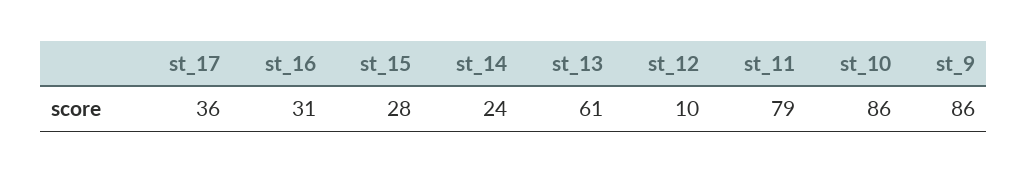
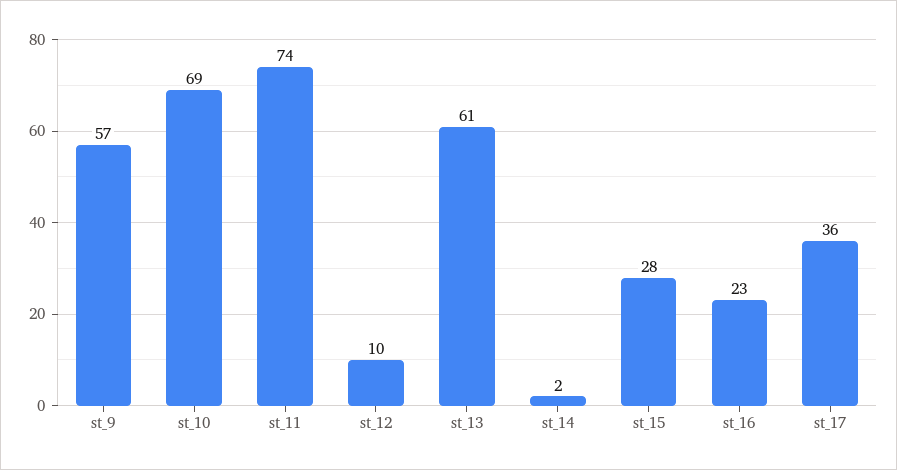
  {
    "st_17": 36,
-   "st_16": 31,
+   "st_16": 23,
    "st_15": 28,
-   "st_14": 24,
+   "st_14": 2,
    "st_13": 61,
    "st_12": 10,
-   "st_11": 79,
+   "st_11": 74,
-   "st_10": 86,
+   "st_10": 69,
-   "st_9": 86
+   "st_9": 57
  }

